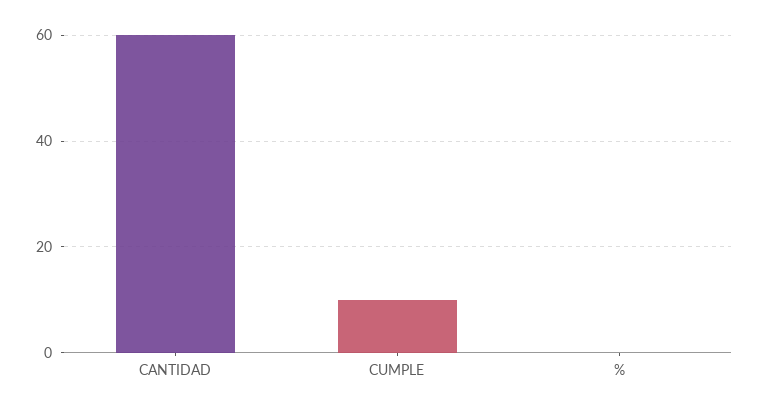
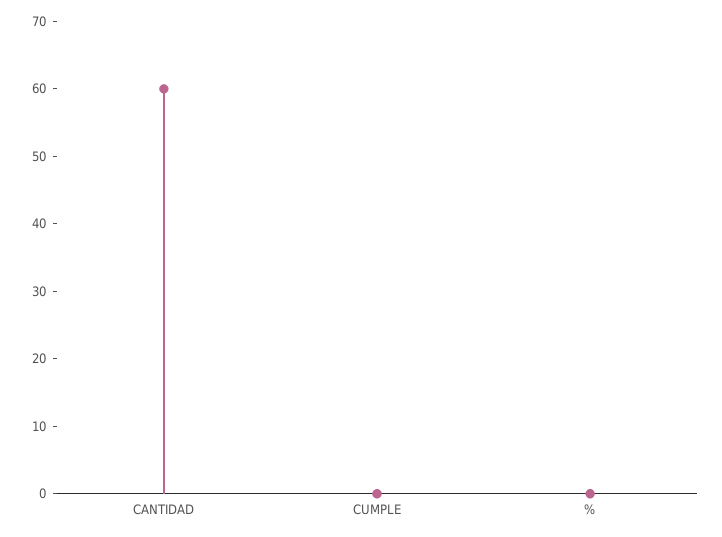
  {
    "CANTIDAD": 60,
-   "CUMPLE": 10,
+   "CUMPLE": 0,
    "%": 0
  }

